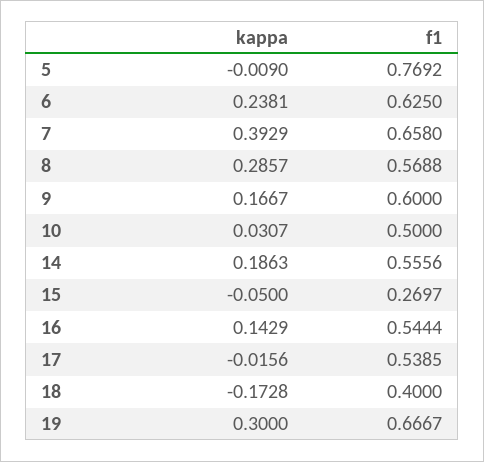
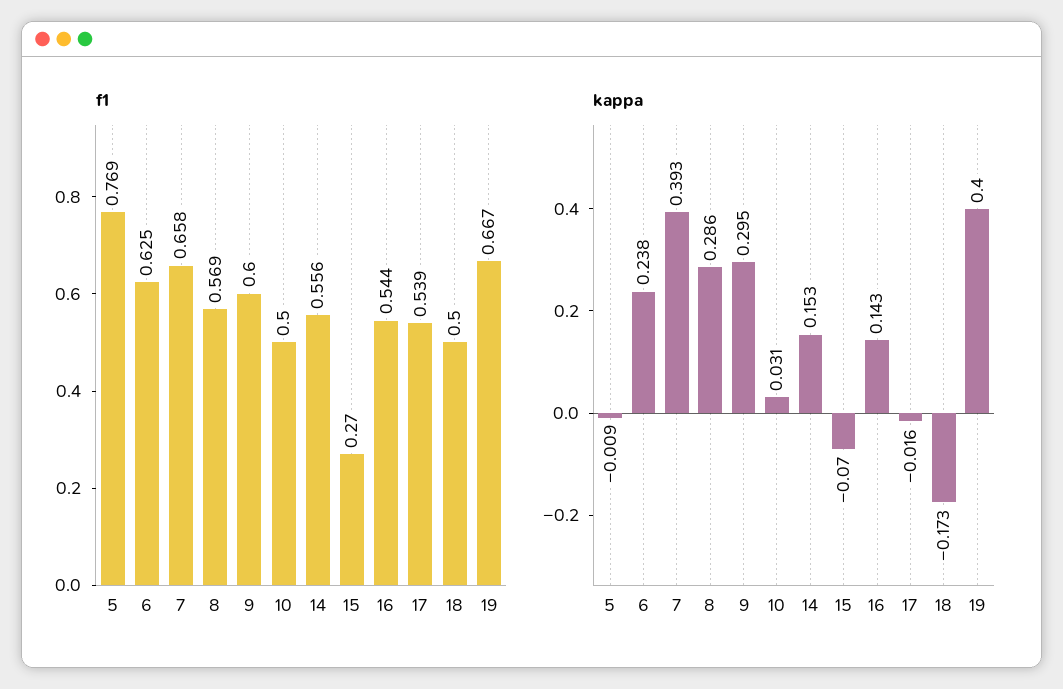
  {
    "kappa": {
      "5": -0.009,
      "6": 0.2381,
      "7": 0.3929,
      "8": 0.2857,
-     "9": 0.1667,
+     "9": 0.295,
      "10": 0.0307,
-     "14": 0.1863,
+     "14": 0.153,
-     "15": -0.05,
+     "15": -0.07,
      "16": 0.1429,
      "17": -0.0156,
      "18": -0.1728,
-     "19": 0.3
+     "19": 0.4
    },
    "f1": {
      "5": 0.7692,
      "6": 0.625,
      "7": 0.658,
      "8": 0.5688,
      "9": 0.6,
      "10": 0.5,
      "14": 0.5556,
      "15": 0.2697,
      "16": 0.5444,
      "17": 0.5385,
-     "18": 0.4,
+     "18": 0.5,
      "19": 0.6667
    }
  }

